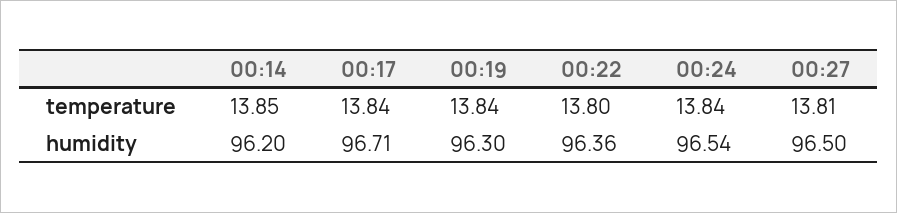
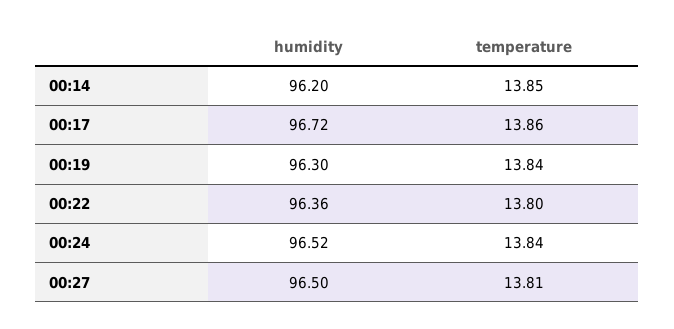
  {
    "00:14": {
      "temperature": 13.85,
      "humidity": 96.2
    },
    "00:17": {
-     "temperature": 13.84,
+     "temperature": 13.86,
-     "humidity": 96.71
+     "humidity": 96.72
    },
    "00:19": {
      "temperature": 13.84,
      "humidity": 96.3
    },
    "00:22": {
      "temperature": 13.8,
      "humidity": 96.36
    },
    "00:24": {
      "temperature": 13.84,
-     "humidity": 96.54
+     "humidity": 96.52
    },
    "00:27": {
      "temperature": 13.81,
      "humidity": 96.5
    }
  }

